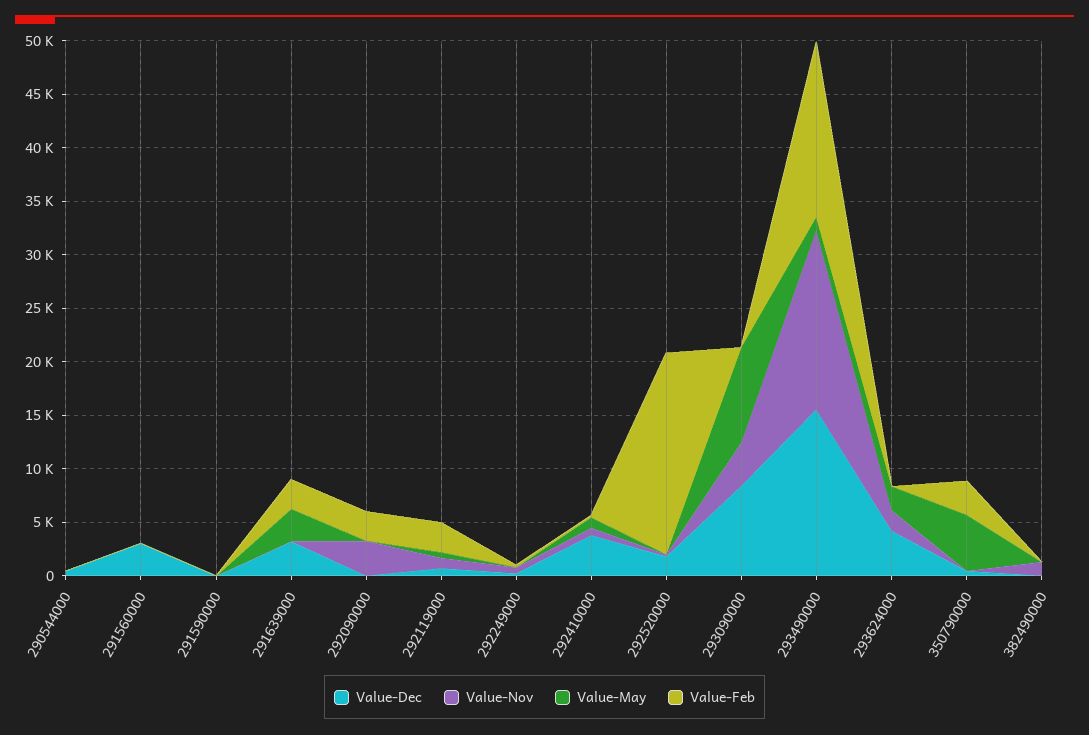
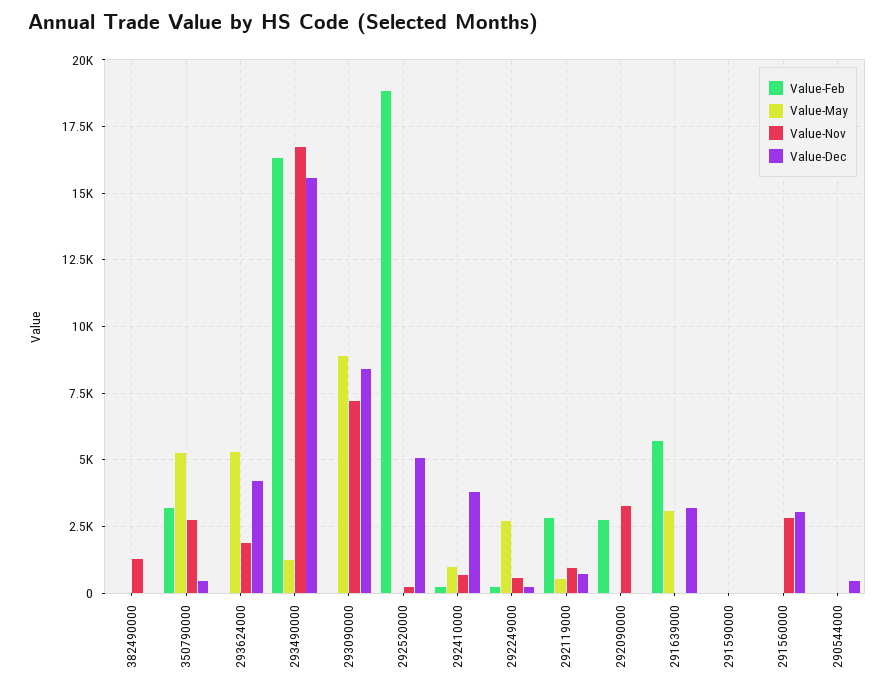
  {
    "Value-Dec": {
      "290544000": 500,
      "291560000": 3000,
      "291590000": 0,
      "291639000": 3250,
      "292090000": 0,
      "292119000": 750,
      "292249000": 250,
      "292410000": 3750,
-     "292520000": 2000,
+     "292520000": 5000,
      "293090000": 8500,
      "293490000": 15500,
      "293624000": 4250,
      "350790000": 500,
      "382490000": 0
    },
    "Value-Nov": {
      "290544000": 0,
-     "291560000": 0,
+     "291560000": 2750,
      "291590000": 0,
      "291639000": 0,
      "292090000": 3250,
      "292119000": 1000,
      "292249000": 500,
      "292410000": 750,
      "292520000": 250,
-     "293090000": 4000,
+     "293090000": 7250,
      "293490000": 16750,
      "293624000": 2000,
-     "350790000": 0,
+     "350790000": 2750,
      "382490000": 1250
    },
    "Value-May": {
      "290544000": 0,
      "291560000": 0,
      "291590000": 0,
      "291639000": 3000,
      "292090000": 0,
      "292119000": 500,
-     "292249000": 0,
+     "292249000": 2750,
      "292410000": 1000,
      "292520000": 0,
      "293090000": 9000,
      "293490000": 1250,
-     "293624000": 2000,
+     "293624000": 5250,
      "350790000": 5250,
      "382490000": 0
    },
    "Value-Feb": {
      "290544000": 0,
      "291560000": 0,
      "291590000": 0,
-     "291639000": 3000,
+     "291639000": 5750,
      "292090000": 2750,
      "292119000": 2750,
      "292249000": 250,
      "292410000": 250,
      "292520000": 18750,
      "293090000": 0,
      "293490000": 16250,
      "293624000": 0,
      "350790000": 3250,
      "382490000": 0
    }
  }

